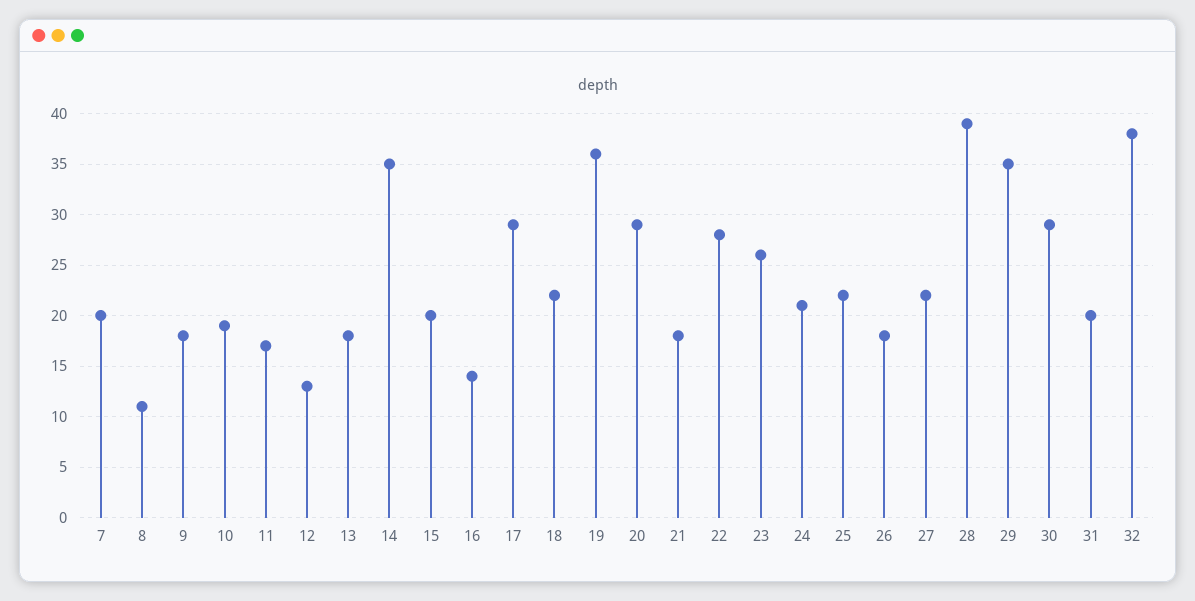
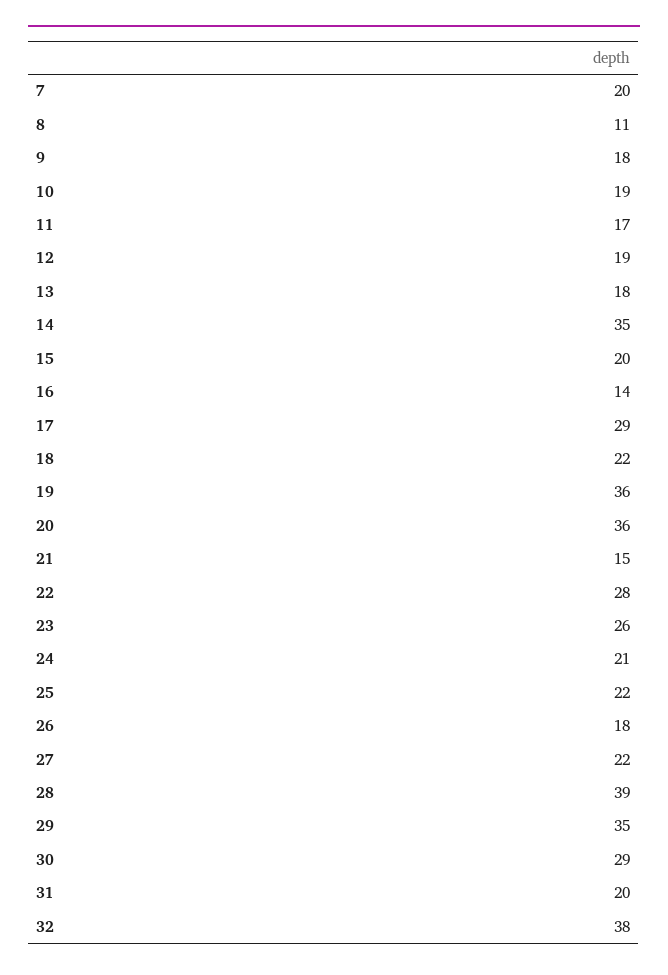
  {
    "7": 20,
    "8": 11,
    "9": 18,
    "10": 19,
    "11": 17,
-   "12": 13,
+   "12": 19,
    "13": 18,
    "14": 35,
    "15": 20,
    "16": 14,
    "17": 29,
    "18": 22,
    "19": 36,
-   "20": 29,
+   "20": 36,
-   "21": 18,
+   "21": 15,
    "22": 28,
    "23": 26,
    "24": 21,
    "25": 22,
    "26": 18,
    "27": 22,
    "28": 39,
    "29": 35,
    "30": 29,
    "31": 20,
    "32": 38
  }

